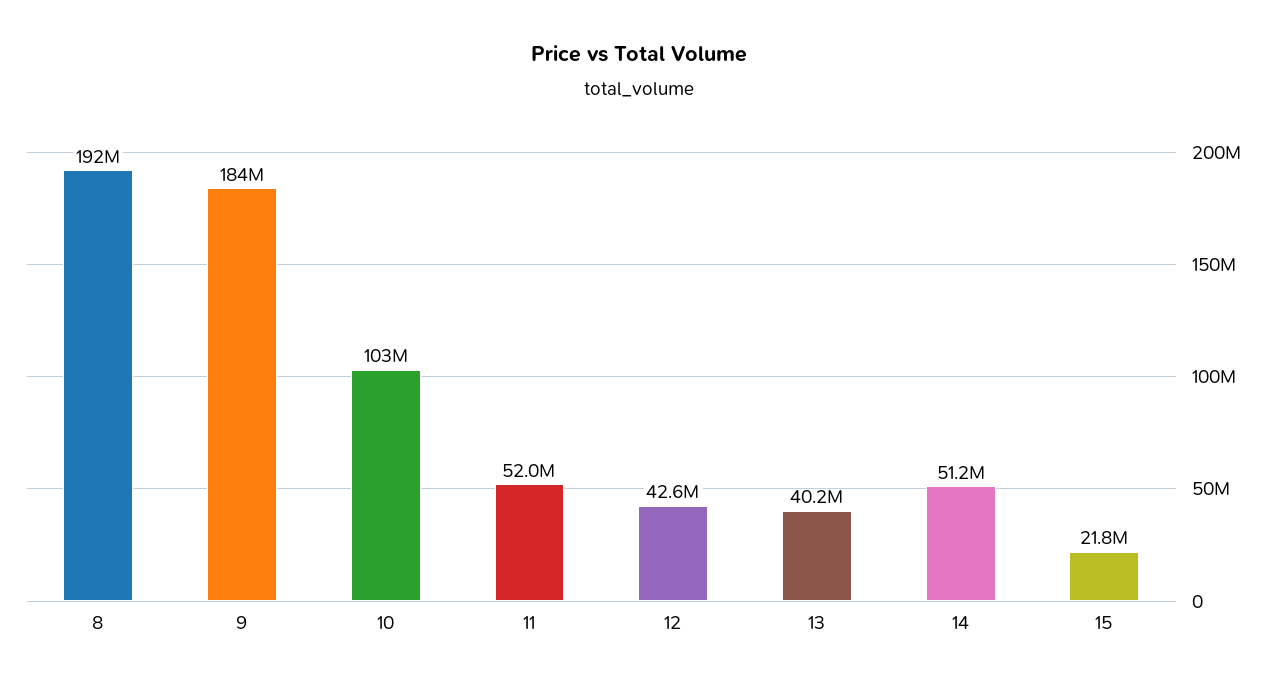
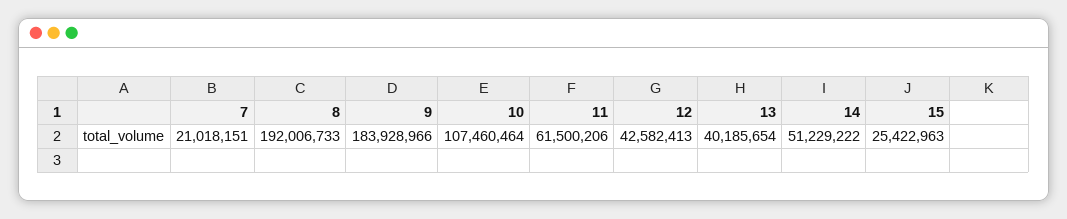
  {
    "8": 192006733,
    "9": 183928966,
-   "10": 103000000,
+   "10": 107460464,
-   "11": 52000000,
+   "11": 61500206,
    "12": 42582413,
    "13": 40185654,
    "14": 51229222,
-   "15": 21800000
+   "15": 25422963,
+   "7": 21018151
  }

